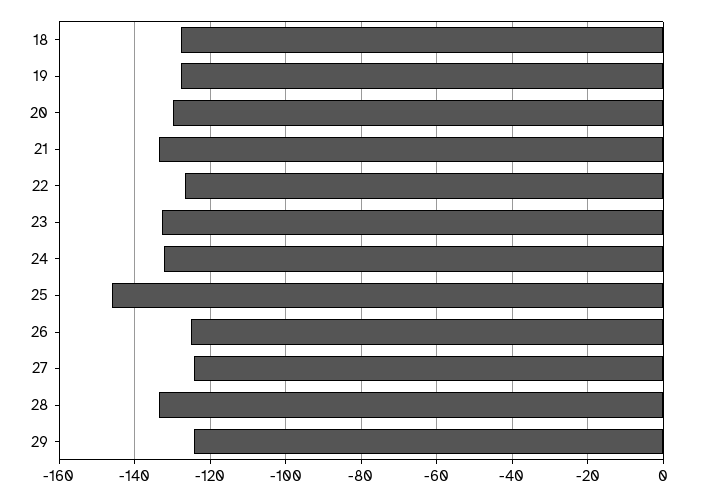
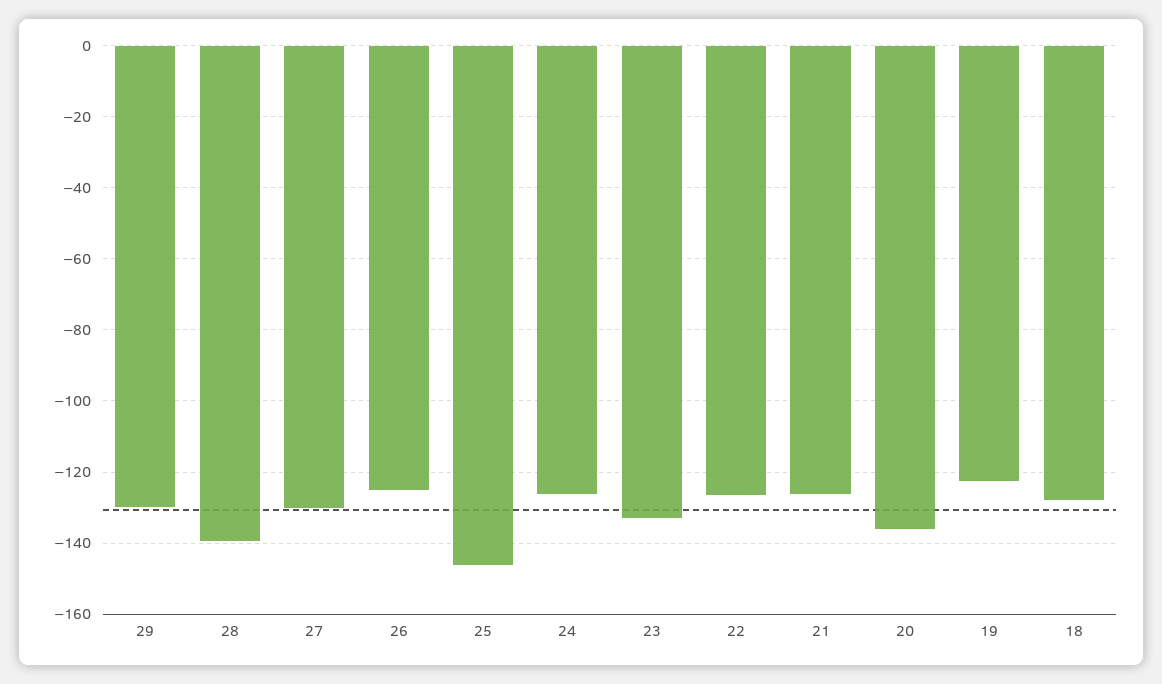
  {
    "18": -128,
-   "19": -128,
+   "19": -122,
-   "20": -130,
+   "20": -136,
-   "21": -134,
+   "21": -126,
    "22": -126,
    "23": -132,
-   "24": -132,
+   "24": -126,
    "25": -146,
    "26": -126,
-   "27": -124,
+   "27": -130,
-   "28": -134,
+   "28": -140,
-   "29": -124
+   "29": -130
  }

